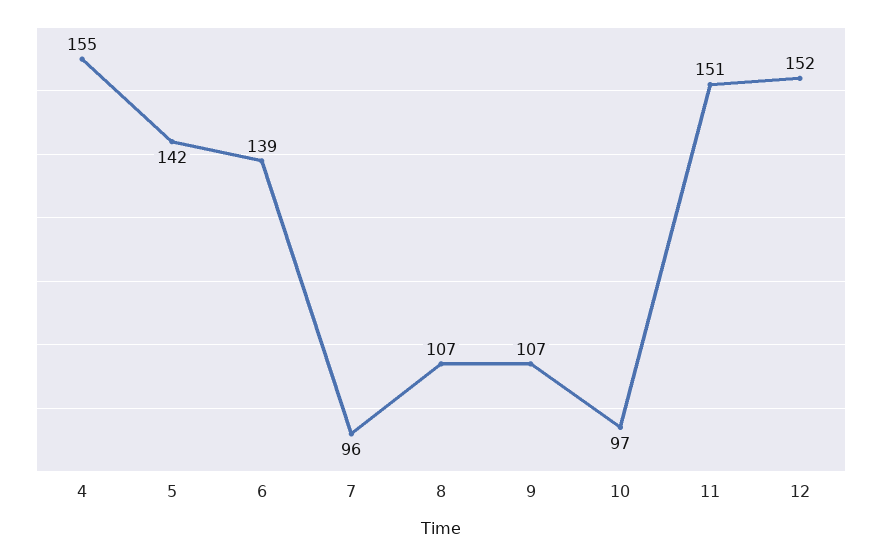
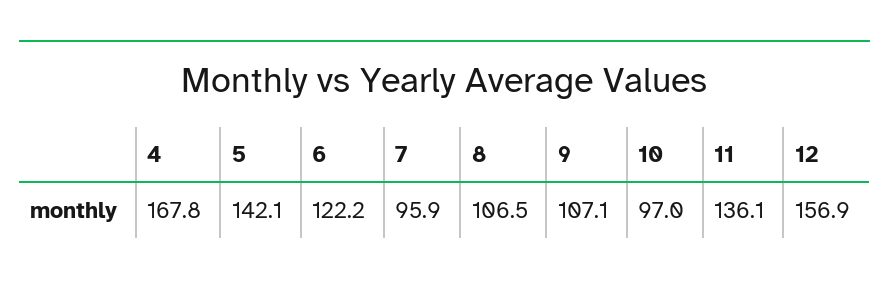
  {
-   "4": 155,
+   "4": 167.8,
    "5": 142.1,
-   "6": 139,
+   "6": 122.2,
    "7": 95.9,
    "8": 106.5,
    "9": 107.1,
    "10": 97,
-   "11": 151,
+   "11": 136.1,
-   "12": 152
+   "12": 156.9
  }

